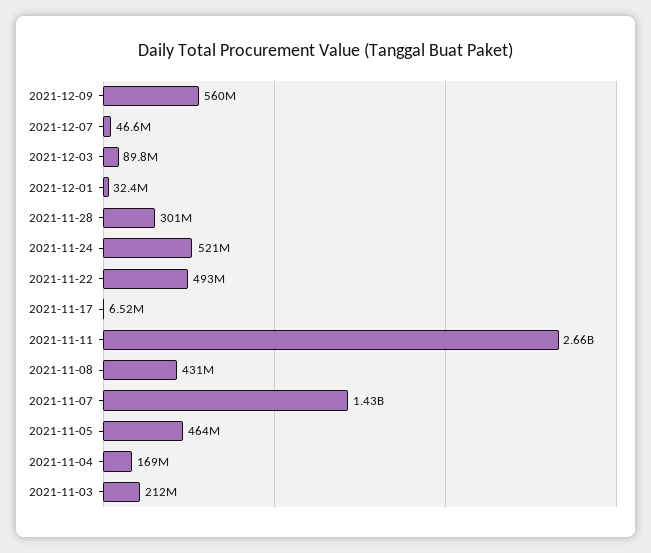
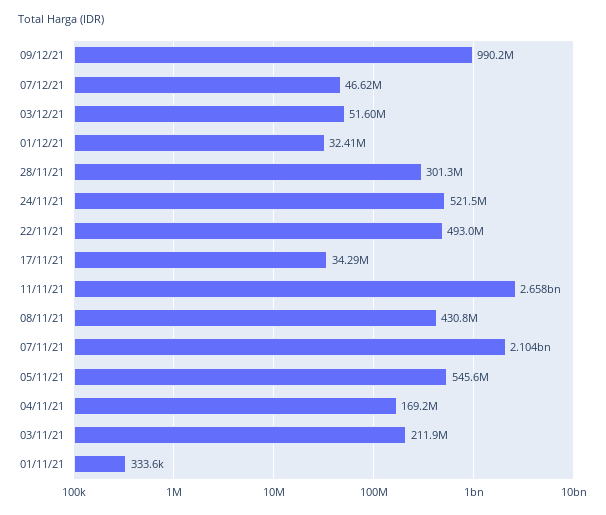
  {
-   "2021-12-09": 560000000,
+   "2021-12-09": 990200000,
    "2021-12-07": 46620000,
-   "2021-12-03": 89800000,
+   "2021-12-03": 51600000,
    "2021-12-01": 32410000,
    "2021-11-28": 301300000,
    "2021-11-24": 521500000,
    "2021-11-22": 493000000,
-   "2021-11-17": 6520000,
+   "2021-11-17": 34290000,
    "2021-11-11": 2658000000,
    "2021-11-08": 430800000,
-   "2021-11-07": 1430000000,
+   "2021-11-07": 2104000000,
-   "2021-11-05": 464000000,
+   "2021-11-05": 545600000,
    "2021-11-04": 169200000,
-   "2021-11-03": 211900000
+   "2021-11-03": 211900000,
+   "01/11/21": 333600
  }

